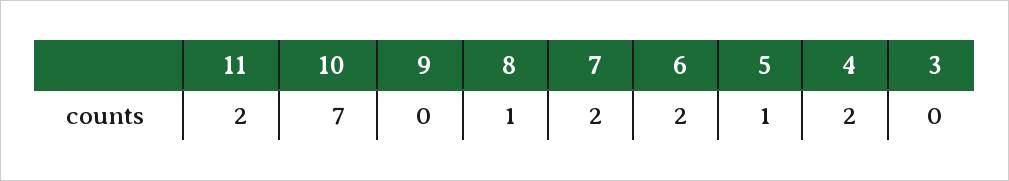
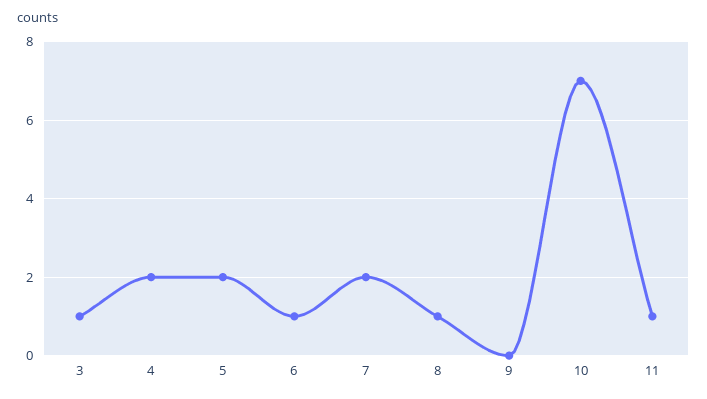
  {
-   "11": 2,
+   "11": 1,
    "10": 7,
    "9": 0,
    "8": 1,
    "7": 2,
-   "6": 2,
+   "6": 1,
-   "5": 1,
+   "5": 2,
    "4": 2,
-   "3": 0
+   "3": 1
  }

